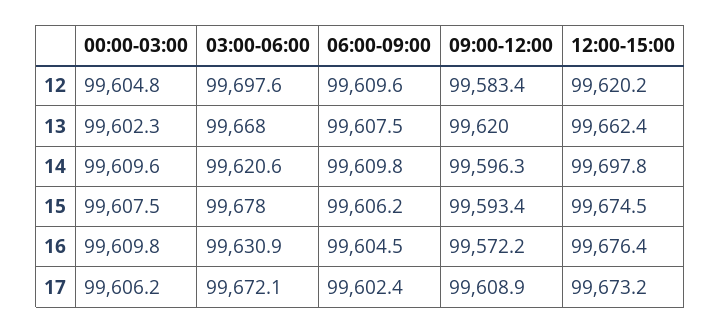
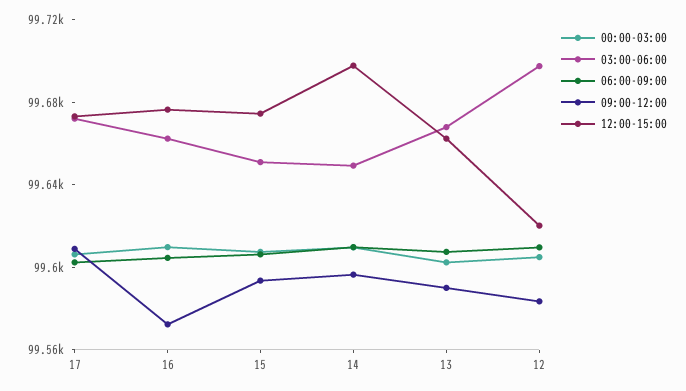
  {
    "00:00-03:00": {
      "12": 99604.8,
      "13": 99602.3,
      "14": 99609.6,
      "15": 99607.5,
      "16": 99609.8,
      "17": 99606.2
    },
    "03:00-06:00": {
      "12": 99697.6,
      "13": 99668,
-     "14": 99620.6,
+     "14": 99650,
-     "15": 99678,
+     "15": 99650,
-     "16": 99630.9,
+     "16": 99660,
      "17": 99672.1
    },
    "06:00-09:00": {
      "12": 99609.6,
      "13": 99607.5,
      "14": 99609.8,
      "15": 99606.2,
      "16": 99604.5,
      "17": 99602.4
    },
    "09:00-12:00": {
      "12": 99583.4,
-     "13": 99620,
+     "13": 99590,
      "14": 99596.3,
      "15": 99593.4,
      "16": 99572.2,
      "17": 99608.9
    },
    "12:00-15:00": {
      "12": 99620.2,
      "13": 99662.4,
      "14": 99697.8,
      "15": 99674.5,
      "16": 99676.4,
      "17": 99673.2
    }
  }

